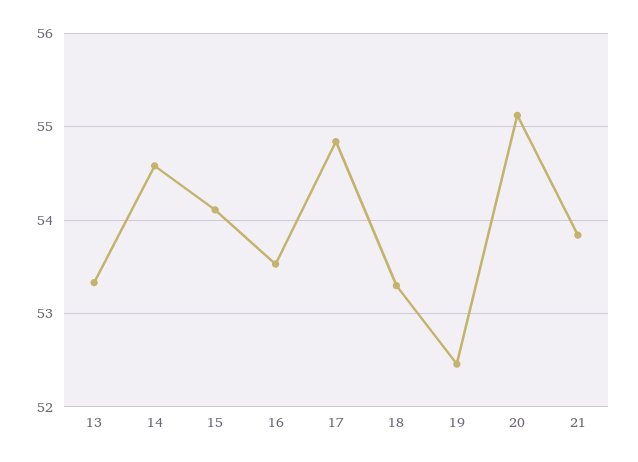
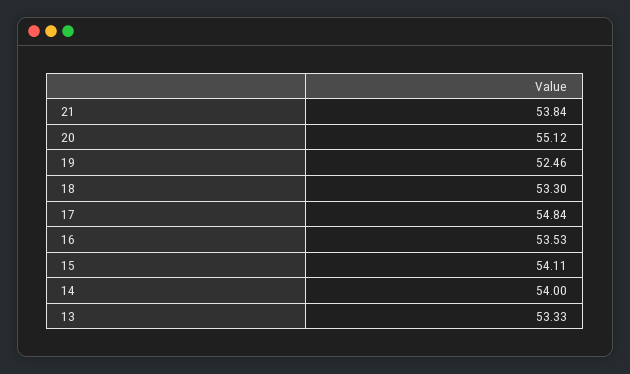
  {
    "13": 53.33,
-   "14": 54.6,
+   "14": 54,
    "15": 54.11,
    "16": 53.53,
    "17": 54.84,
    "18": 53.3,
    "19": 52.46,
    "20": 55.12,
    "21": 53.84
  }

